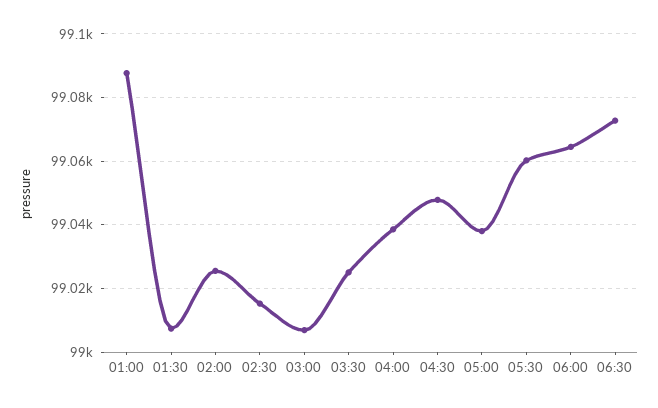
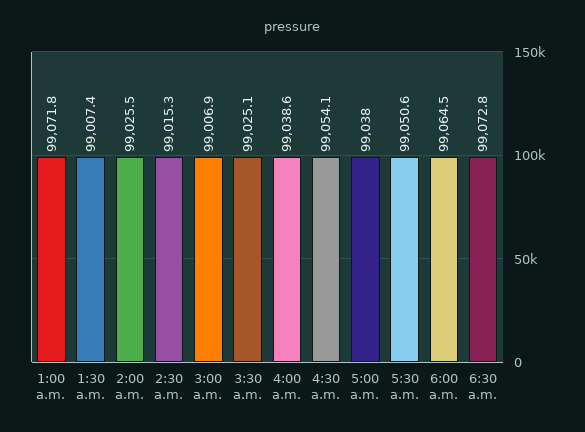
  {
-   "01:00": 99088,
+   "01:00": 99071.8,
    "01:30": 99007.4,
    "02:00": 99025.5,
    "02:30": 99015.3,
    "03:00": 99006.9,
    "03:30": 99025.1,
    "04:00": 99038.6,
-   "04:30": 99048,
+   "04:30": 99054.1,
    "05:00": 99038,
-   "05:30": 99060,
+   "05:30": 99050.6,
    "06:00": 99064.5,
    "06:30": 99072.8
  }

